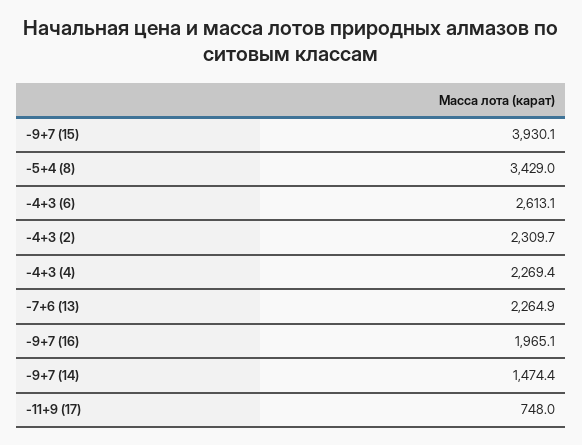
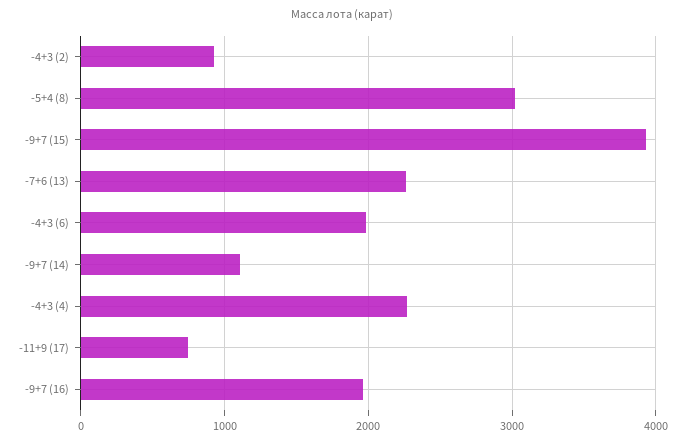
  {
    "-9+7 (15)": 3930.1,
-   "-5+4 (8)": 3429,
+   "-5+4 (8)": 3000,
-   "-4+3 (6)": 2613.1,
+   "-4+3 (6)": 2000,
-   "-4+3 (2)": 2309.7,
+   "-4+3 (2)": 900,
    "-4+3 (4)": 2269.4,
    "-7+6 (13)": 2264.9,
    "-9+7 (16)": 1965.1,
-   "-9+7 (14)": 1474.4,
+   "-9+7 (14)": 1100,
    "-11+9 (17)": 748
  }

